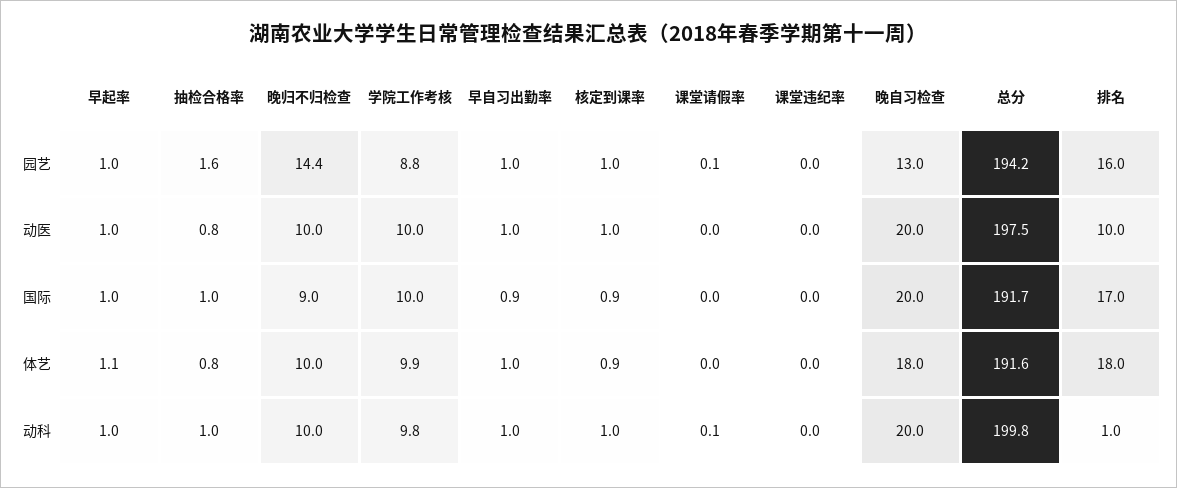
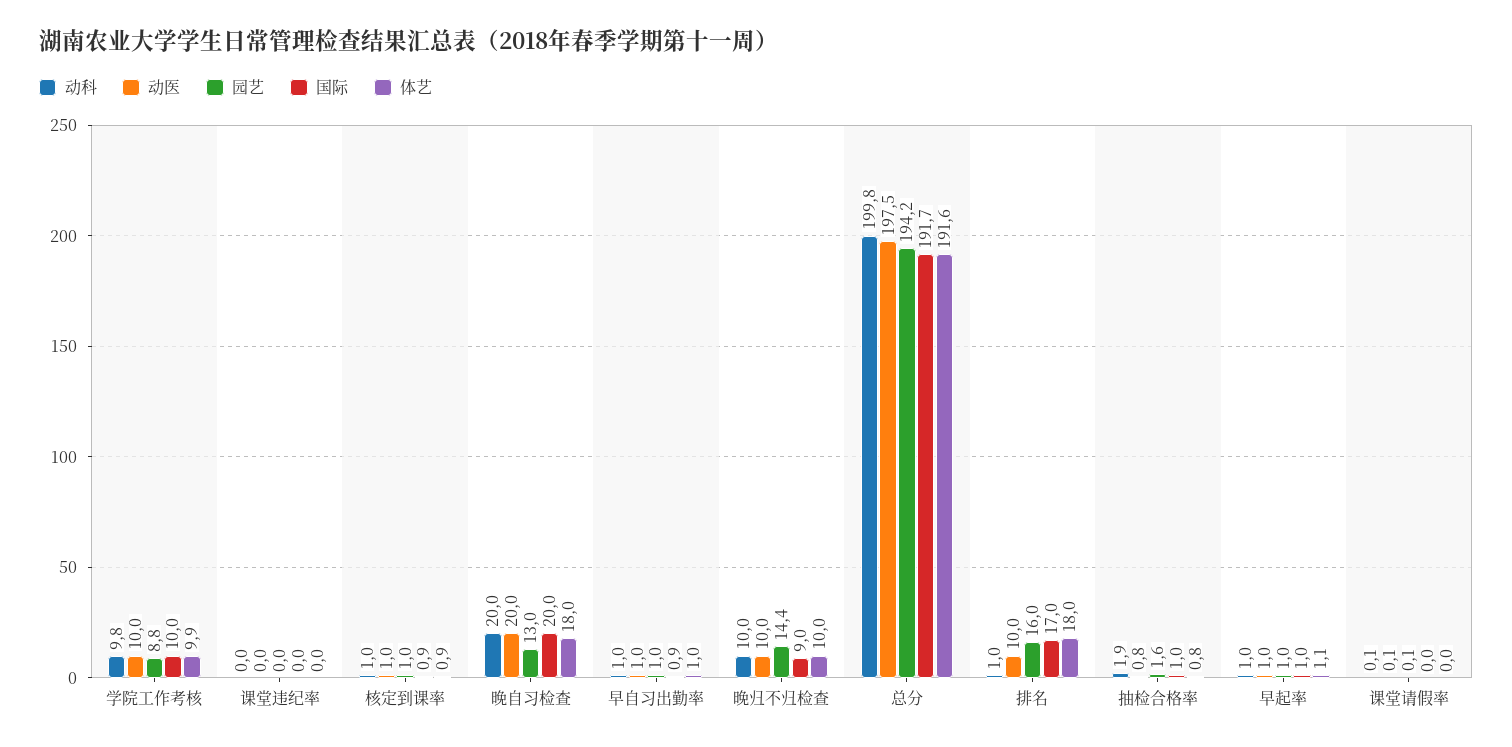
  {
    "园艺": {
      "早起率": 1,
      "抽检合格率": 1.6,
      "晚归不归检查": 14.4,
      "学院工作考核": 8.8,
      "早自习出勤率": 1,
      "核定到课率": 1,
      "课堂请假率": 0.1,
      "课堂违纪率": 0,
      "晚自习检查": 13,
      "总分": 194.2,
      "排名": 16
    },
    "动医": {
      "早起率": 1,
      "抽检合格率": 0.8,
      "晚归不归检查": 10,
      "学院工作考核": 10,
      "早自习出勤率": 1,
      "核定到课率": 1,
-     "课堂请假率": 0,
+     "课堂请假率": 0.1,
      "课堂违纪率": 0,
      "晚自习检查": 20,
      "总分": 197.5,
      "排名": 10
    },
    "国际": {
      "早起率": 1,
      "抽检合格率": 1,
      "晚归不归检查": 9,
      "学院工作考核": 10,
      "早自习出勤率": 0.9,
      "核定到课率": 0.9,
      "课堂请假率": 0,
      "课堂违纪率": 0,
      "晚自习检查": 20,
      "总分": 191.7,
      "排名": 17
    },
    "体艺": {
      "早起率": 1.1,
      "抽检合格率": 0.8,
      "晚归不归检查": 10,
      "学院工作考核": 9.9,
      "早自习出勤率": 1,
      "核定到课率": 0.9,
      "课堂请假率": 0,
      "课堂违纪率": 0,
      "晚自习检查": 18,
      "总分": 191.6,
      "排名": 18
    },
    "动科": {
      "早起率": 1,
-     "抽检合格率": 1,
+     "抽检合格率": 1.9,
      "晚归不归检查": 10,
      "学院工作考核": 9.8,
      "早自习出勤率": 1,
      "核定到课率": 1,
      "课堂请假率": 0.1,
      "课堂违纪率": 0,
      "晚自习检查": 20,
      "总分": 199.8,
      "排名": 1
    }
  }

